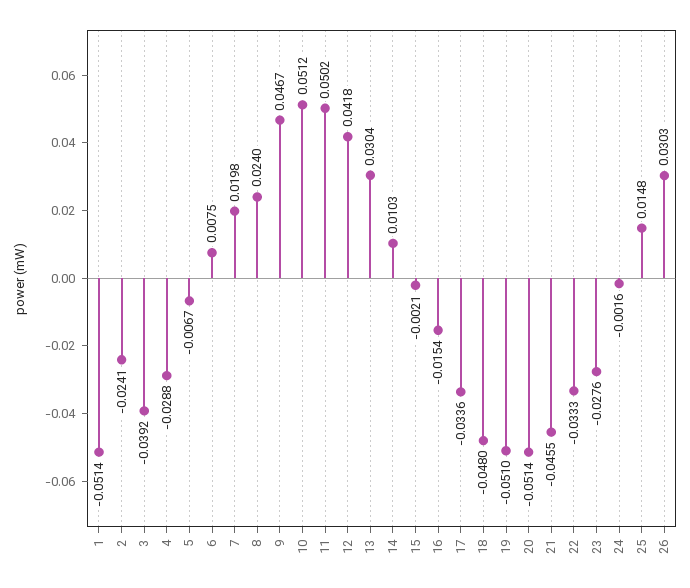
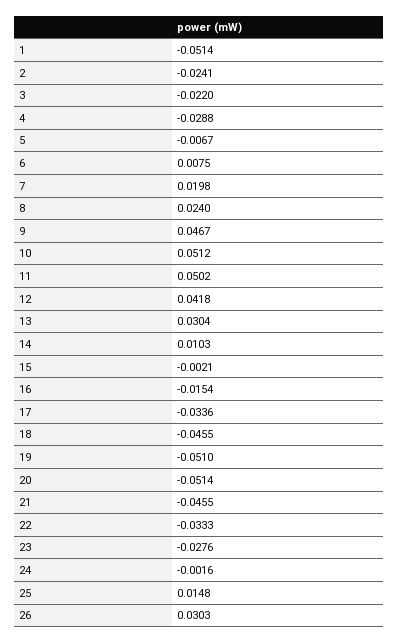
  {
    "1": -0.0514,
    "2": -0.0241,
-   "3": -0.0392,
+   "3": -0.022,
    "4": -0.0288,
    "5": -0.0067,
    "6": 0.0075,
    "7": 0.0198,
    "8": 0.024,
    "9": 0.0467,
    "10": 0.0512,
    "11": 0.0502,
    "12": 0.0418,
    "13": 0.0304,
    "14": 0.0103,
    "15": -0.0021,
    "16": -0.0154,
    "17": -0.0336,
-   "18": -0.048,
+   "18": -0.0455,
    "19": -0.051,
    "20": -0.0514,
    "21": -0.0455,
    "22": -0.0333,
    "23": -0.0276,
    "24": -0.0016,
    "25": 0.0148,
    "26": 0.0303
  }

